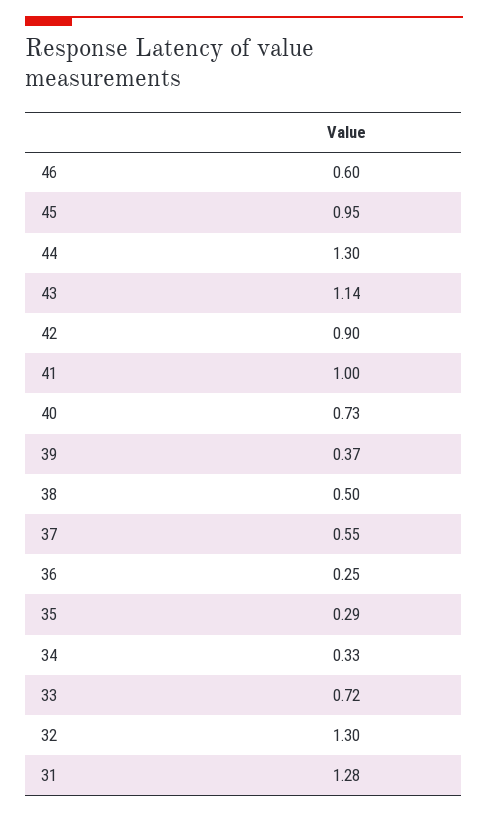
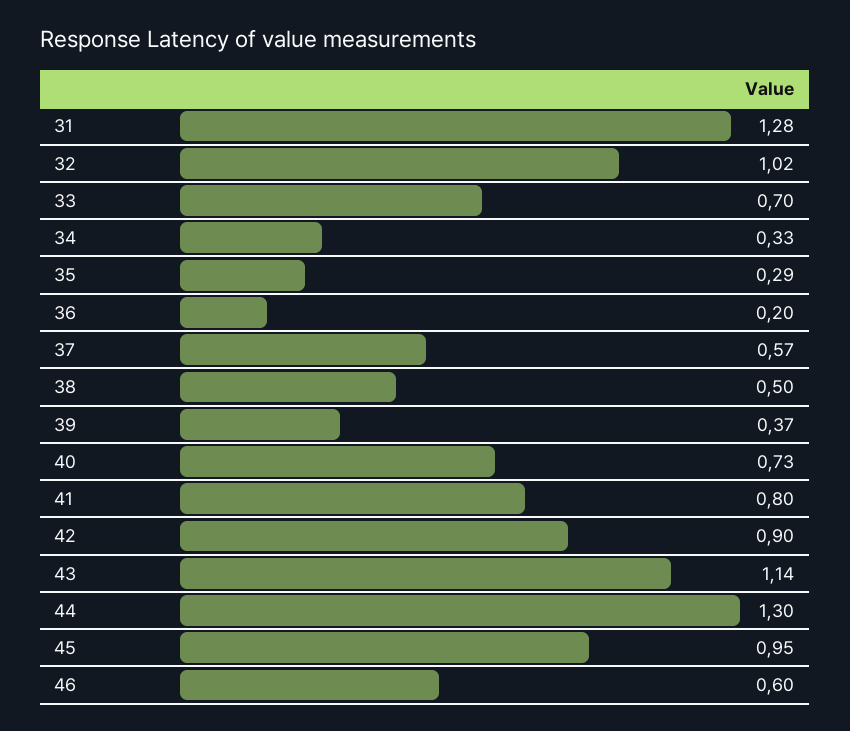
  {
    "46": 0.6,
    "45": 0.95,
    "44": 1.3,
    "43": 1.14,
    "42": 0.9,
-   "41": 1,
+   "41": 0.8,
    "40": 0.73,
    "39": 0.37,
    "38": 0.5,
-   "37": 0.55,
+   "37": 0.57,
-   "36": 0.25,
+   "36": 0.2,
    "35": 0.29,
    "34": 0.33,
-   "33": 0.72,
+   "33": 0.7,
-   "32": 1.3,
+   "32": 1.02,
    "31": 1.28
  }

